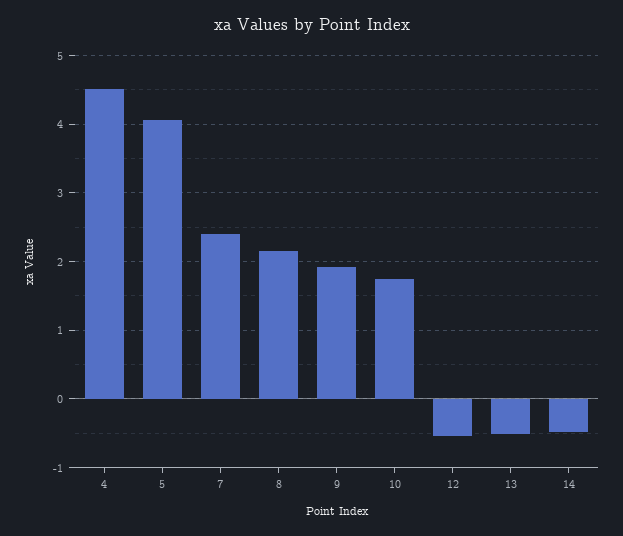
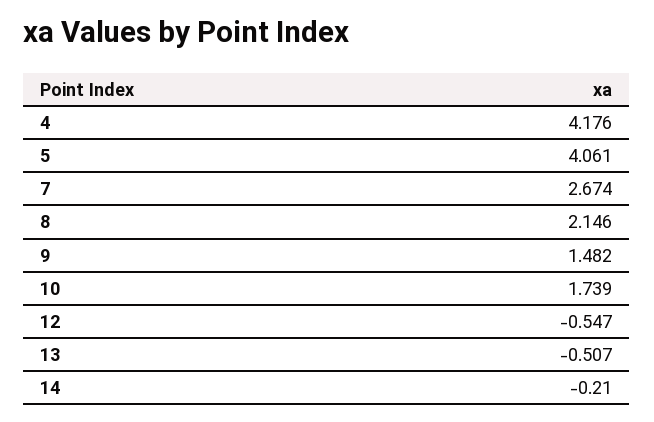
  {
-   "4": 4.5,
+   "4": 4.176,
    "5": 4.061,
-   "7": 2.4,
+   "7": 2.674,
    "8": 2.146,
-   "9": 1.9,
+   "9": 1.482,
    "10": 1.739,
    "12": -0.547,
    "13": -0.507,
-   "14": -0.5
+   "14": -0.21
  }

